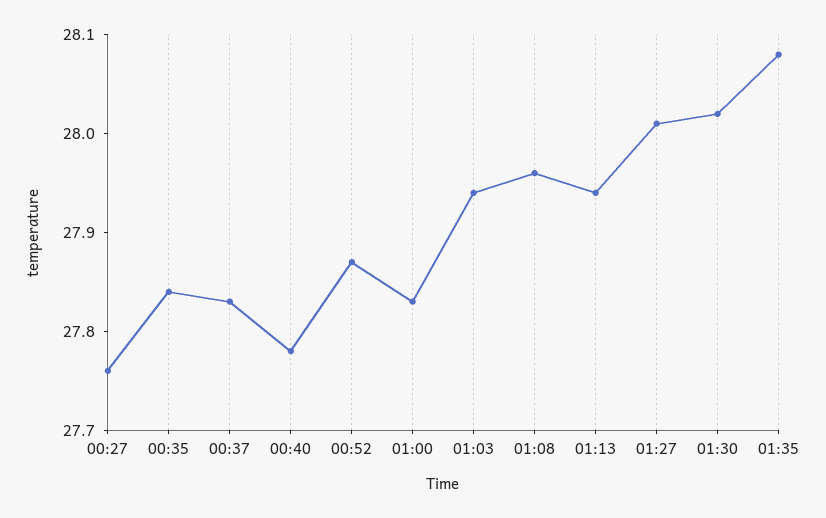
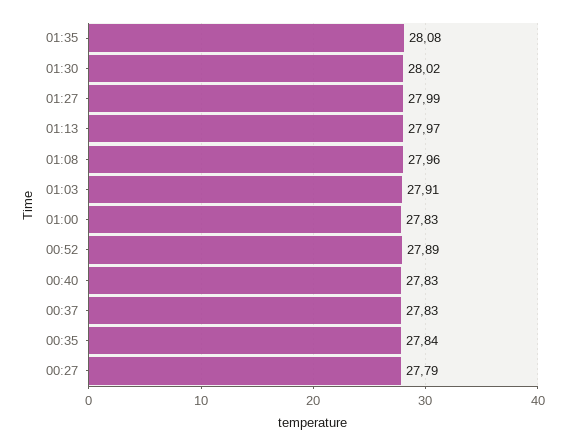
  {
-   "00:27": 27.76,
+   "00:27": 27.79,
    "00:35": 27.84,
    "00:37": 27.83,
-   "00:40": 27.78,
+   "00:40": 27.83,
-   "00:52": 27.87,
+   "00:52": 27.89,
    "01:00": 27.83,
-   "01:03": 27.94,
+   "01:03": 27.91,
    "01:08": 27.96,
-   "01:13": 27.94,
+   "01:13": 27.97,
-   "01:27": 28.01,
+   "01:27": 27.99,
    "01:30": 28.02,
    "01:35": 28.08
  }

